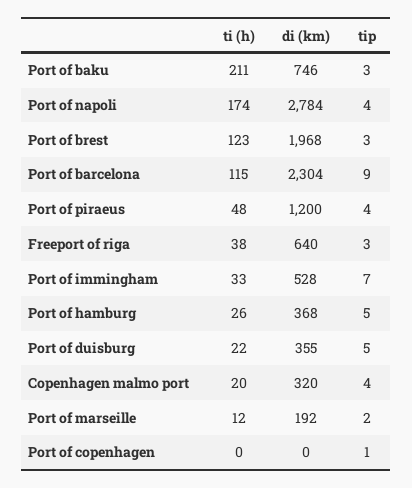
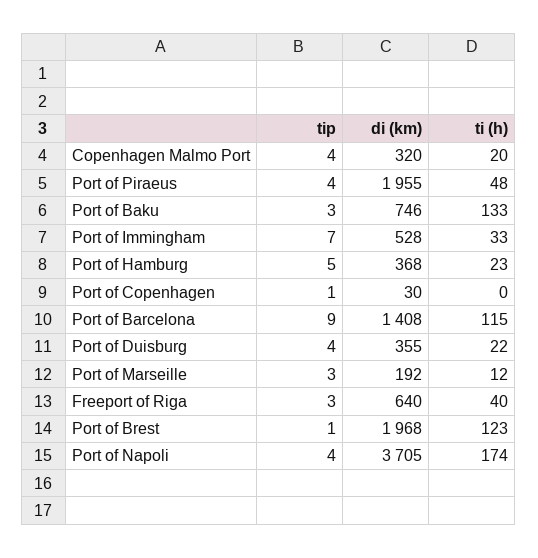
  {
    "ti (h)": {
-     "Port of baku": 211,
+     "Port of baku": 133,
      "Port of napoli": 174,
      "Port of brest": 123,
      "Port of barcelona": 115,
      "Port of piraeus": 48,
-     "Freeport of riga": 38,
+     "Freeport of riga": 40,
      "Port of immingham": 33,
-     "Port of hamburg": 26,
+     "Port of hamburg": 23,
      "Port of duisburg": 22,
      "Copenhagen malmo port": 20,
      "Port of marseille": 12,
      "Port of copenhagen": 0
    },
    "di (km)": {
      "Port of baku": 746,
-     "Port of napoli": 2784,
+     "Port of napoli": 3705,
      "Port of brest": 1968,
-     "Port of barcelona": 2304,
+     "Port of barcelona": 1408,
-     "Port of piraeus": 1200,
+     "Port of piraeus": 1955,
      "Freeport of riga": 640,
      "Port of immingham": 528,
      "Port of hamburg": 368,
      "Port of duisburg": 355,
      "Copenhagen malmo port": 320,
      "Port of marseille": 192,
-     "Port of copenhagen": 0
+     "Port of copenhagen": 30
    },
    "tip": {
      "Port of baku": 3,
      "Port of napoli": 4,
-     "Port of brest": 3,
+     "Port of brest": 1,
      "Port of barcelona": 9,
      "Port of piraeus": 4,
      "Freeport of riga": 3,
      "Port of immingham": 7,
      "Port of hamburg": 5,
-     "Port of duisburg": 5,
+     "Port of duisburg": 4,
      "Copenhagen malmo port": 4,
-     "Port of marseille": 2,
+     "Port of marseille": 3,
      "Port of copenhagen": 1
    }
  }

